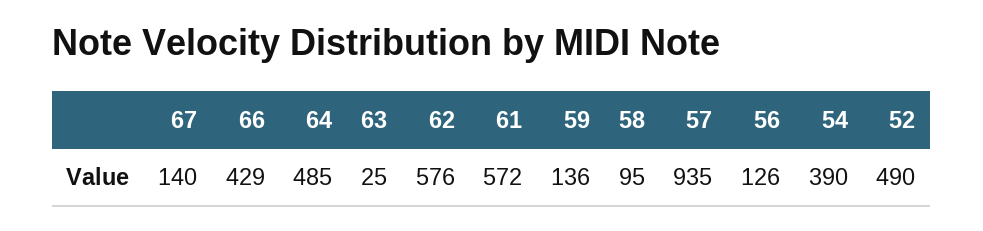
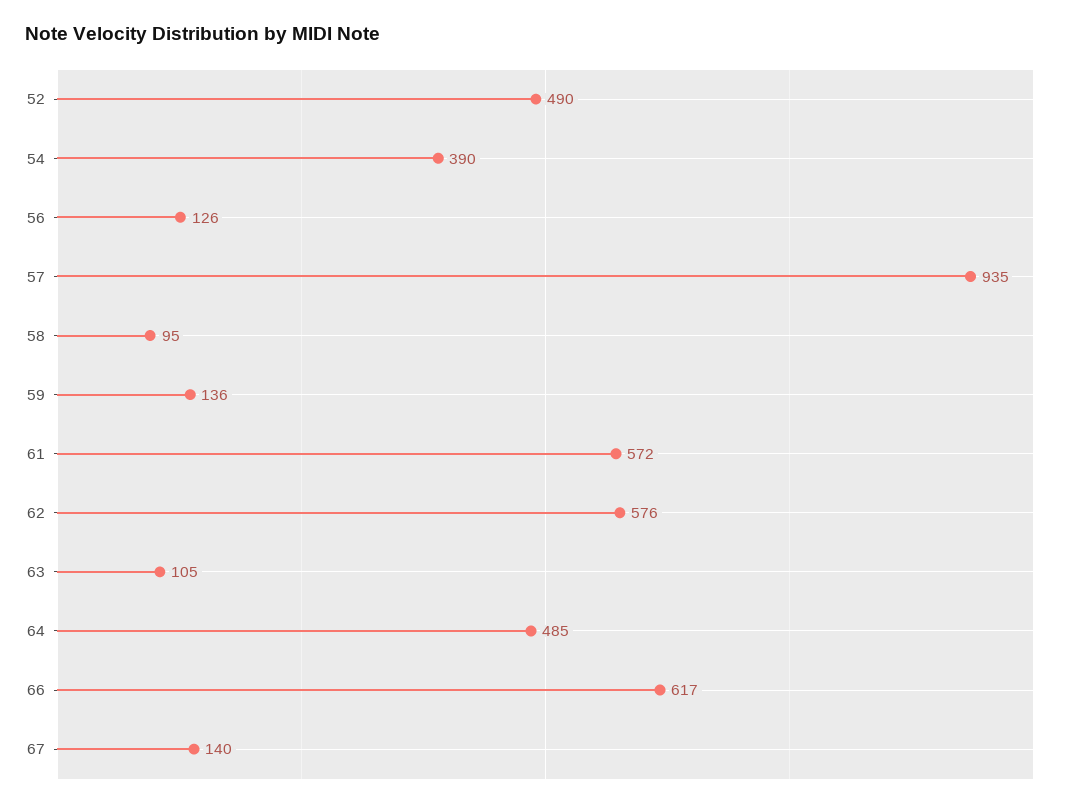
  {
    "67": 140,
-   "66": 429,
+   "66": 617,
    "64": 485,
-   "63": 25,
+   "63": 105,
    "62": 576,
    "61": 572,
    "59": 136,
    "58": 95,
    "57": 935,
    "56": 126,
    "54": 390,
    "52": 490
  }

